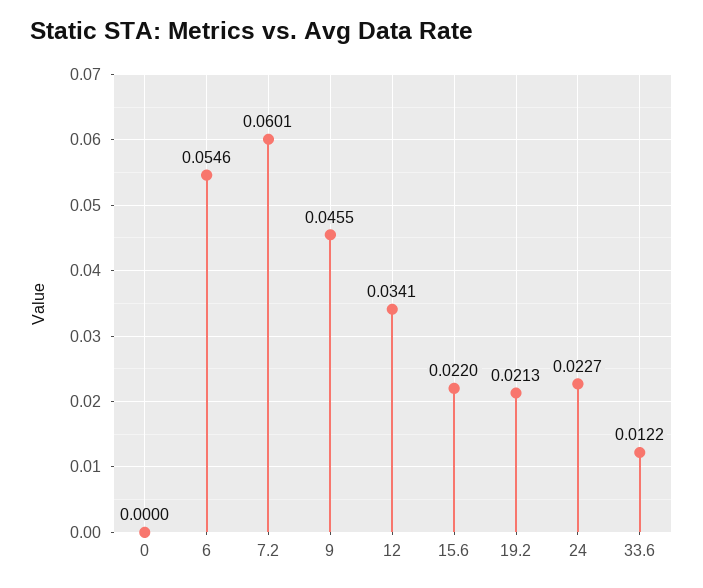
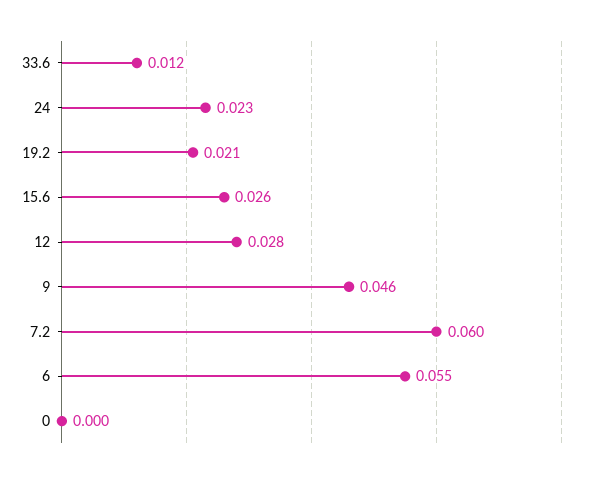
  {
    "0": 0,
    "6": 0.0546,
    "7.2": 0.0601,
    "9": 0.0455,
-   "12": 0.0341,
+   "12": 0.028,
-   "15.6": 0.022,
+   "15.6": 0.026,
    "19.2": 0.0213,
    "24": 0.0227,
    "33.6": 0.0122
  }

